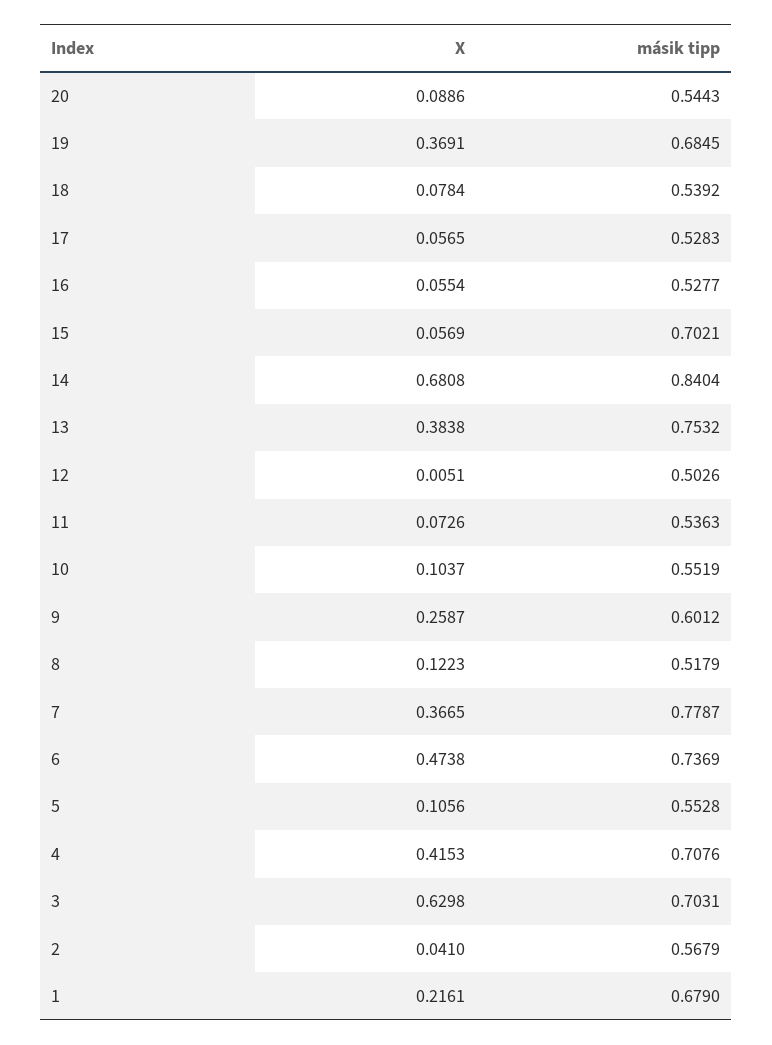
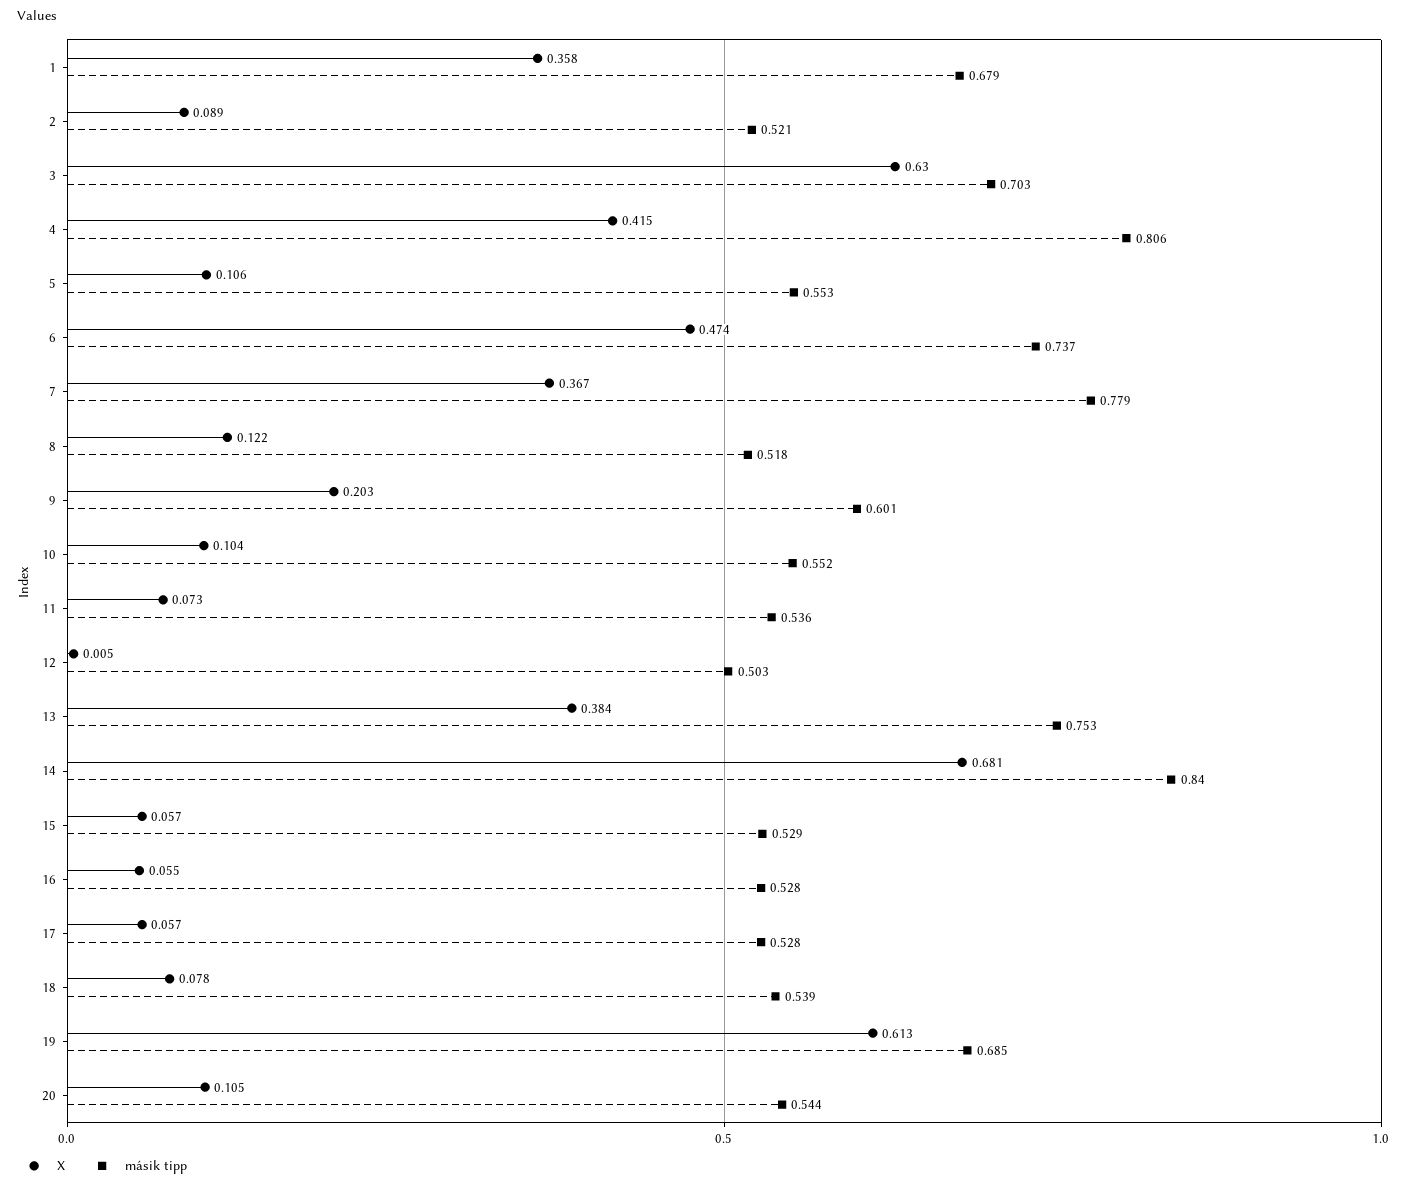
  {
    "X": {
-     "20": 0.0886,
+     "20": 0.105,
-     "19": 0.3691,
+     "19": 0.613,
      "18": 0.0784,
      "17": 0.0565,
      "16": 0.0554,
      "15": 0.0569,
      "14": 0.6808,
      "13": 0.3838,
      "12": 0.0051,
      "11": 0.0726,
      "10": 0.1037,
-     "9": 0.2587,
+     "9": 0.203,
      "8": 0.1223,
      "7": 0.3665,
      "6": 0.4738,
      "5": 0.1056,
      "4": 0.4153,
      "3": 0.6298,
-     "2": 0.041,
+     "2": 0.089,
-     "1": 0.2161
+     "1": 0.358
    },
    "másik tipp": {
      "20": 0.5443,
      "19": 0.6845,
      "18": 0.5392,
      "17": 0.5283,
      "16": 0.5277,
-     "15": 0.7021,
+     "15": 0.529,
      "14": 0.8404,
      "13": 0.7532,
      "12": 0.5026,
      "11": 0.5363,
      "10": 0.5519,
      "9": 0.6012,
      "8": 0.5179,
      "7": 0.7787,
      "6": 0.7369,
      "5": 0.5528,
-     "4": 0.7076,
+     "4": 0.806,
      "3": 0.7031,
-     "2": 0.5679,
+     "2": 0.521,
      "1": 0.679
    }
  }

